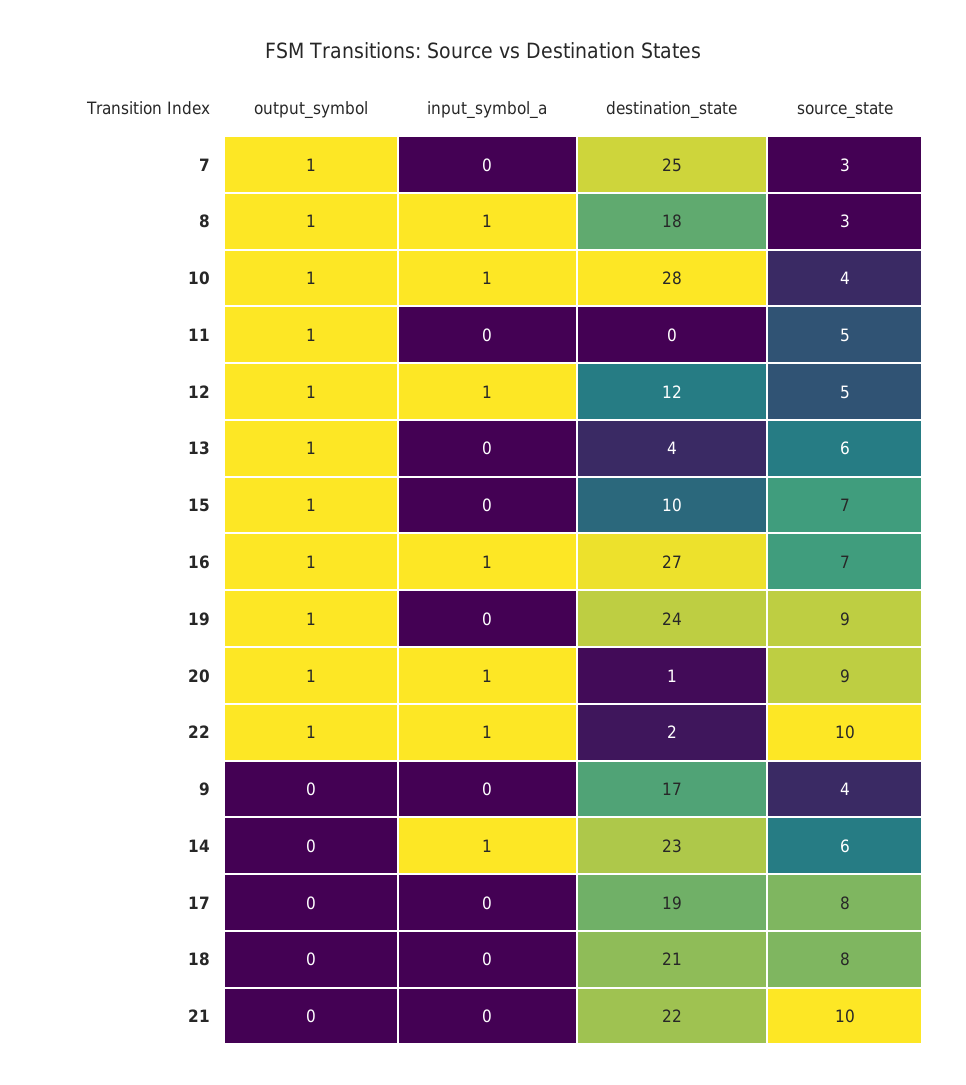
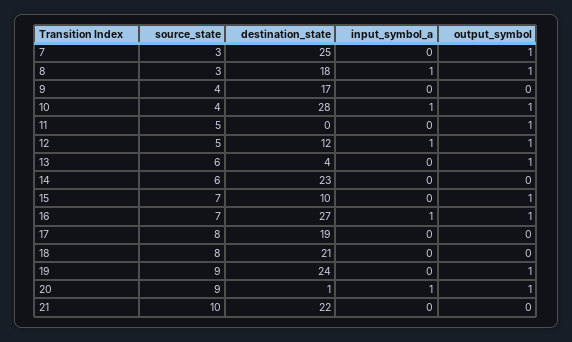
  {
    "output_symbol": {
      "7": 1,
      "8": 1,
      "10": 1,
      "11": 1,
      "12": 1,
      "13": 1,
      "15": 1,
      "16": 1,
      "19": 1,
      "20": 1,
-     "22": 1,
      "9": 0,
      "14": 0,
      "17": 0,
      "18": 0,
      "21": 0
    },
    "input_symbol_a": {
      "7": 0,
      "8": 1,
      "10": 1,
      "11": 0,
      "12": 1,
      "13": 0,
      "15": 0,
      "16": 1,
      "19": 0,
      "20": 1,
-     "22": 1,
      "9": 0,
-     "14": 1,
+     "14": 0,
      "17": 0,
      "18": 0,
      "21": 0
    },
    "destination_state": {
      "7": 25,
      "8": 18,
      "10": 28,
      "11": 0,
      "12": 12,
      "13": 4,
      "15": 10,
      "16": 27,
      "19": 24,
      "20": 1,
-     "22": 2,
      "9": 17,
      "14": 23,
      "17": 19,
      "18": 21,
      "21": 22
    },
    "source_state": {
      "7": 3,
      "8": 3,
      "10": 4,
      "11": 5,
      "12": 5,
      "13": 6,
      "15": 7,
      "16": 7,
      "19": 9,
      "20": 9,
-     "22": 10,
      "9": 4,
      "14": 6,
      "17": 8,
      "18": 8,
      "21": 10
    }
  }

